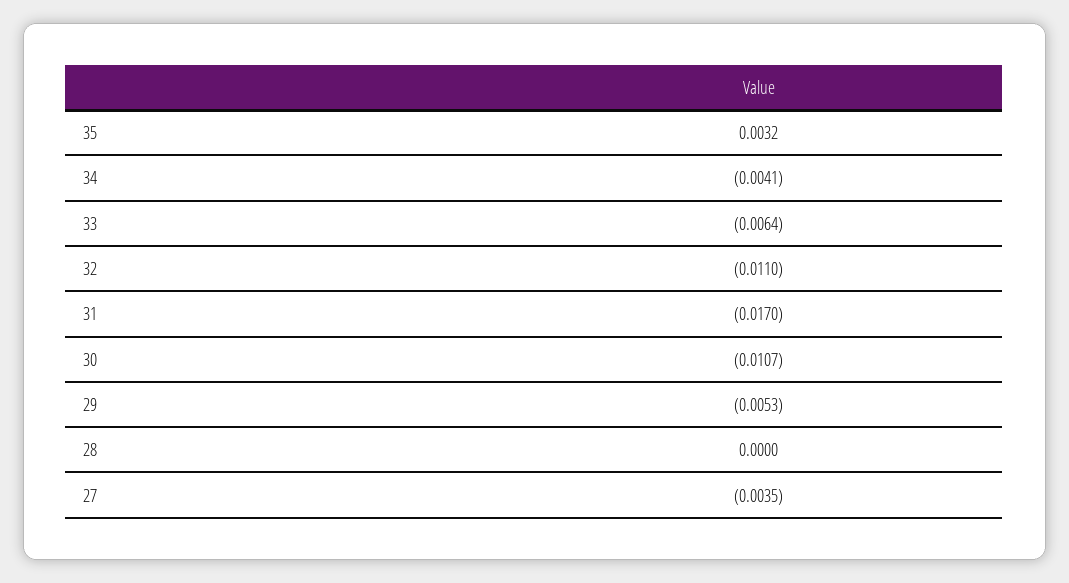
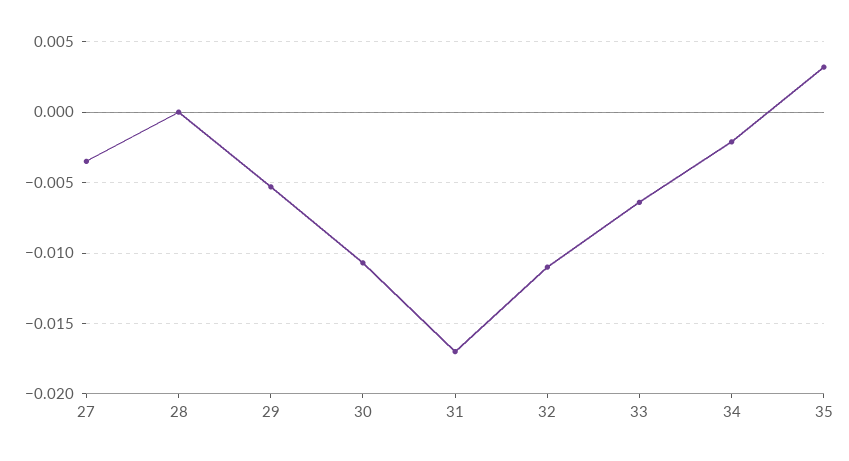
  {
    "35": 0.0032,
-   "34": -0.0041,
+   "34": -0.002,
    "33": -0.0064,
    "32": -0.011,
    "31": -0.017,
    "30": -0.0107,
    "29": -0.0053,
    "28": 0,
    "27": -0.0035
  }

